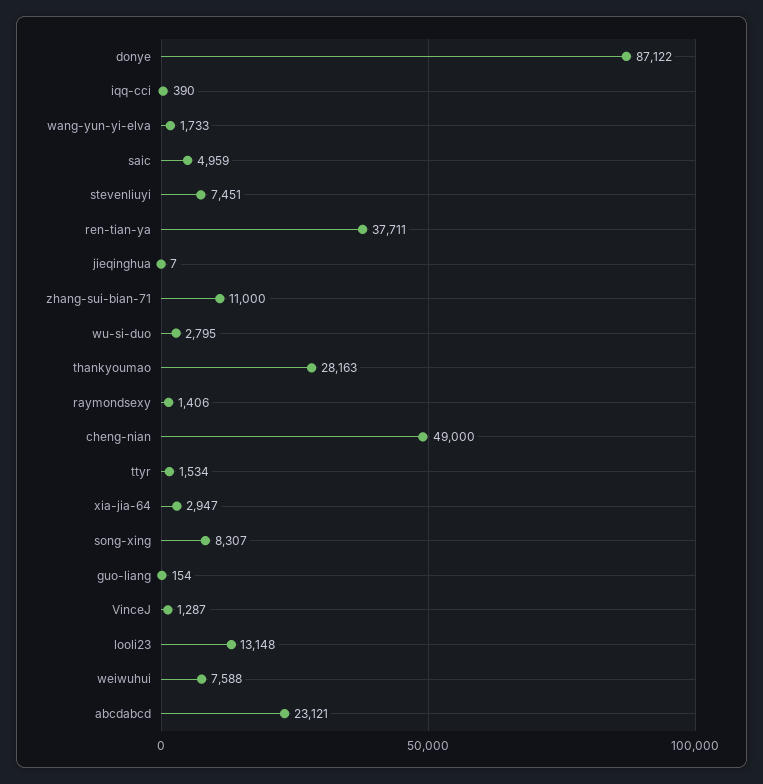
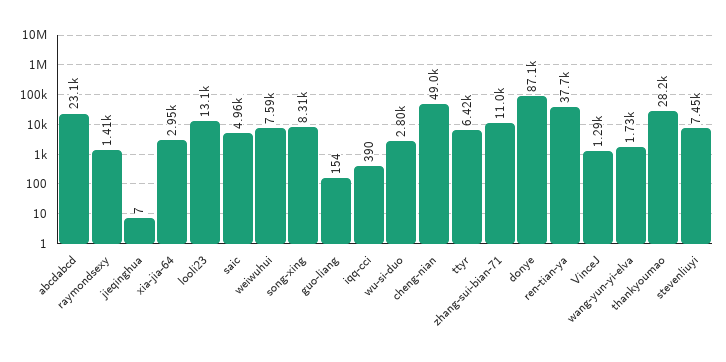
  {
    "donye": 87122,
    "iqq-cci": 390,
    "wang-yun-yi-elva": 1733,
    "saic": 4959,
    "stevenliuyi": 7451,
    "ren-tian-ya": 37711,
    "jieqinghua": 7,
    "zhang-sui-bian-71": 11000,
    "wu-si-duo": 2795,
    "thankyoumao": 28163,
    "raymondsexy": 1406,
    "cheng-nian": 49000,
-   "ttyr": 1534,
+   "ttyr": 6420,
    "xia-jia-64": 2947,
    "song-xing": 8307,
    "guo-liang": 154,
    "VinceJ": 1287,
    "looli23": 13148,
    "weiwuhui": 7588,
    "abcdabcd": 23121
  }

